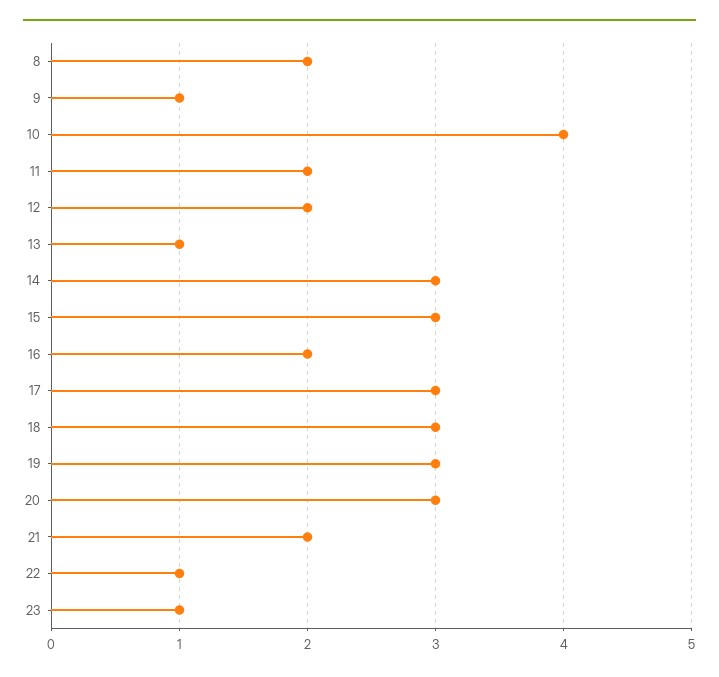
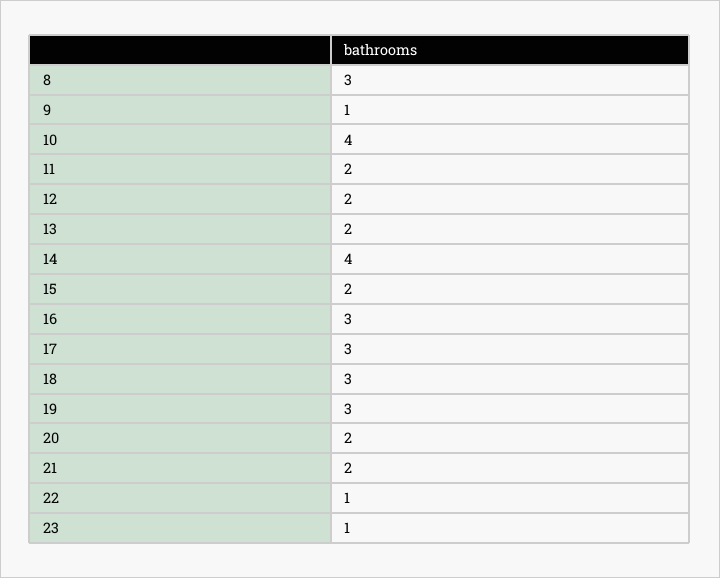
  {
-   "8": 2,
+   "8": 3,
    "9": 1,
    "10": 4,
    "11": 2,
    "12": 2,
-   "13": 1,
+   "13": 2,
-   "14": 3,
+   "14": 4,
-   "15": 3,
+   "15": 2,
-   "16": 2,
+   "16": 3,
    "17": 3,
    "18": 3,
    "19": 3,
-   "20": 3,
+   "20": 2,
    "21": 2,
    "22": 1,
    "23": 1
  }

